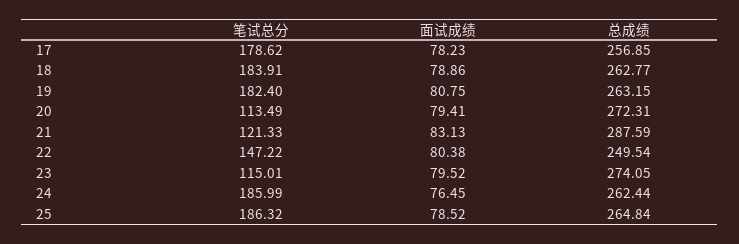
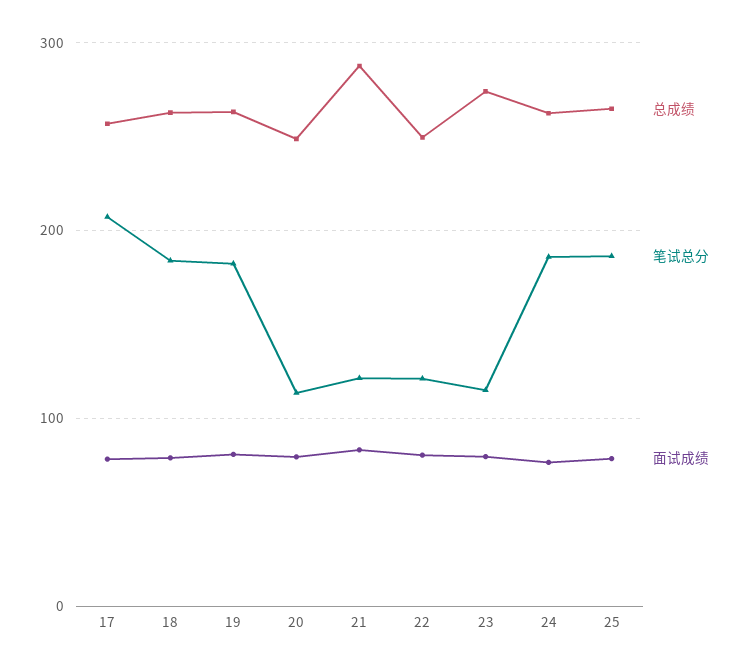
  {
    "笔试总分": {
-     "17": 178.62,
+     "17": 210,
      "18": 183.91,
      "19": 182.4,
      "20": 113.49,
      "21": 121.33,
-     "22": 147.22,
+     "22": 120,
      "23": 115.01,
      "24": 185.99,
      "25": 186.32
    },
    "面试成绩": {
      "17": 78.23,
      "18": 78.86,
      "19": 80.75,
      "20": 79.41,
      "21": 83.13,
      "22": 80.38,
      "23": 79.52,
      "24": 76.45,
      "25": 78.52
    },
    "总成绩": {
      "17": 256.85,
      "18": 262.77,
      "19": 263.15,
-     "20": 272.31,
+     "20": 250,
      "21": 287.59,
      "22": 249.54,
      "23": 274.05,
      "24": 262.44,
      "25": 264.84
    }
  }

